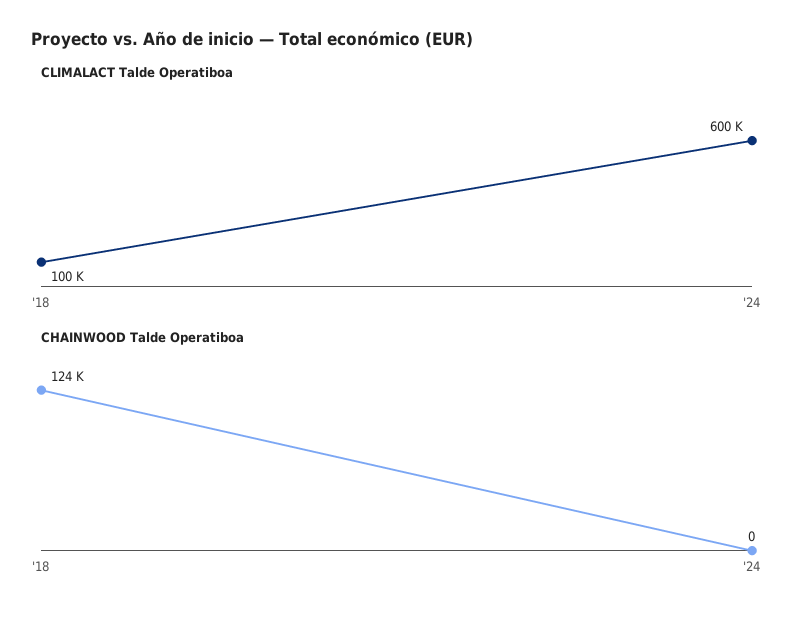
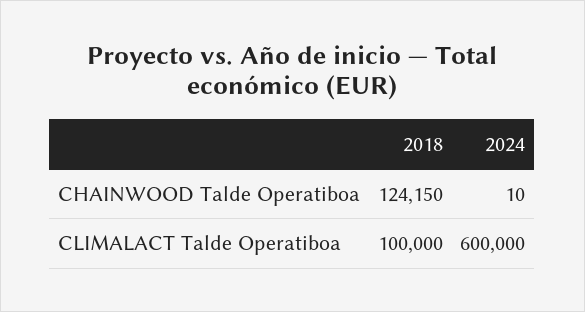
  {
    "CLIMALACT Talde Operatiboa": {
      "'18": 100000,
      "'24": 600000
    },
    "CHAINWOOD Talde Operatiboa": {
      "'18": 124150,
-     "'24": 0
+     "'24": 10
    }
  }

